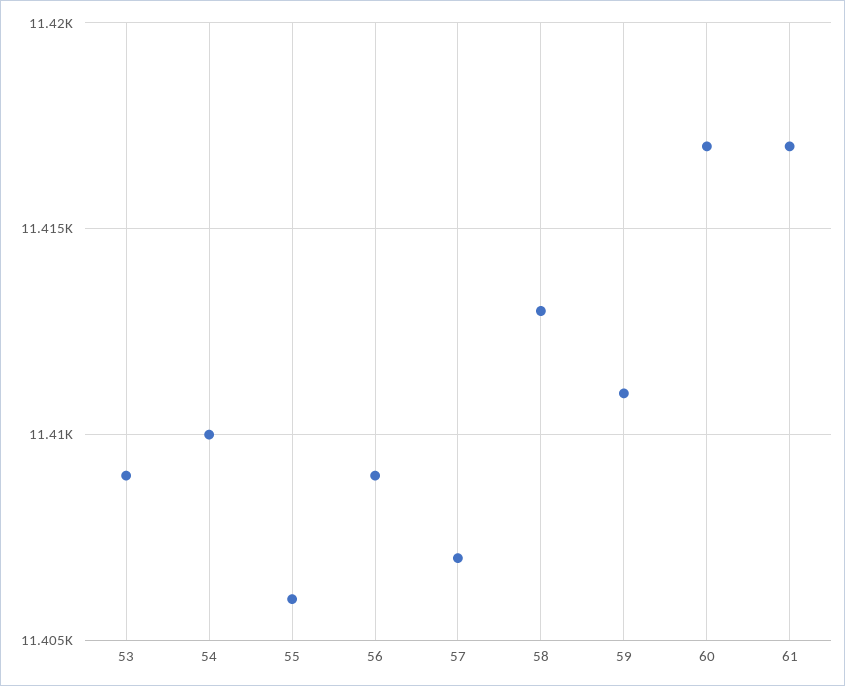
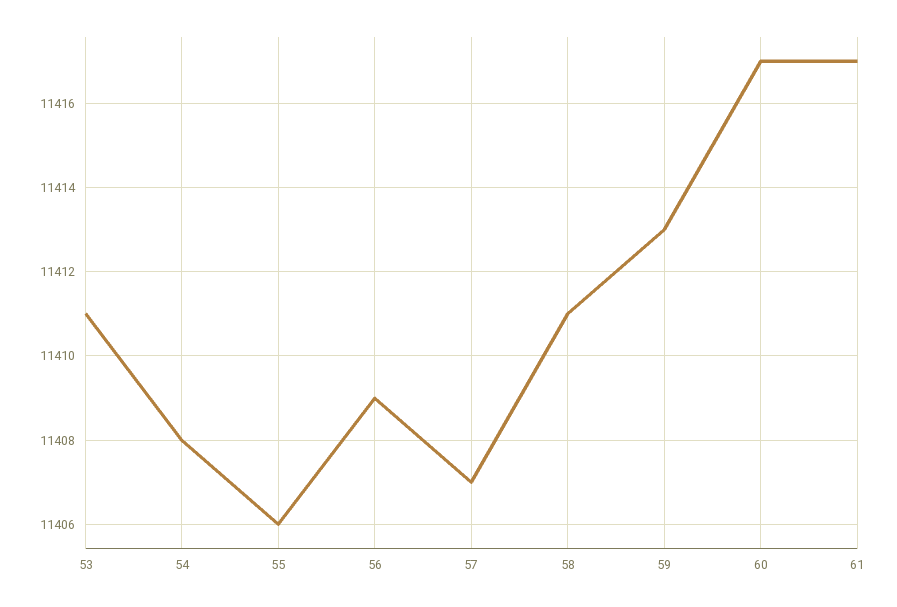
  {
-   "53": 11409,
+   "53": 11411,
-   "54": 11410,
+   "54": 11408,
    "55": 11406,
    "56": 11409,
    "57": 11407,
-   "58": 11413,
+   "58": 11411,
-   "59": 11411,
+   "59": 11413,
    "60": 11417,
    "61": 11417
  }

